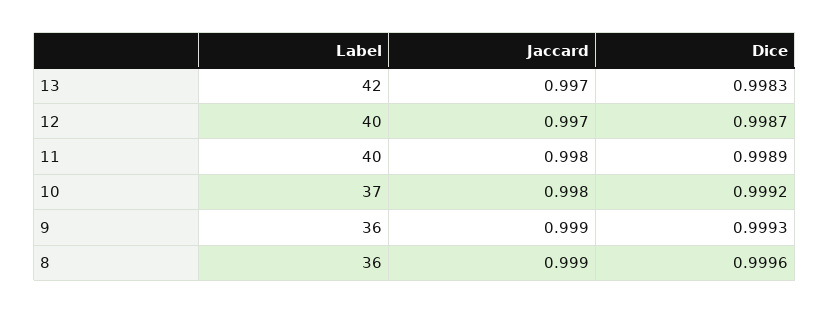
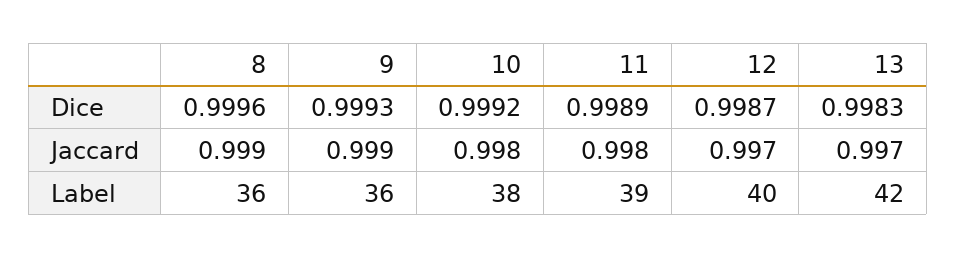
  {
    "Label": {
      "13": 42,
      "12": 40,
-     "11": 40,
+     "11": 39,
-     "10": 37,
+     "10": 38,
      "9": 36,
      "8": 36
    },
    "Jaccard": {
      "13": 0.997,
      "12": 0.997,
      "11": 0.998,
      "10": 0.998,
      "9": 0.999,
      "8": 0.999
    },
    "Dice": {
      "13": 0.9983,
      "12": 0.9987,
      "11": 0.9989,
      "10": 0.9992,
      "9": 0.9993,
      "8": 0.9996
    }
  }

